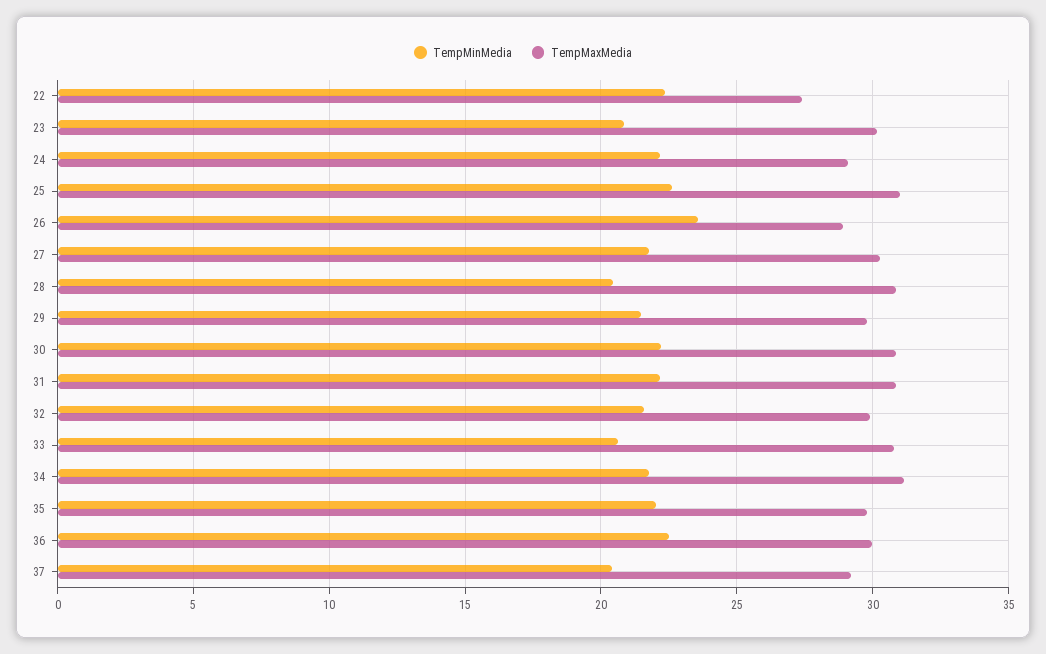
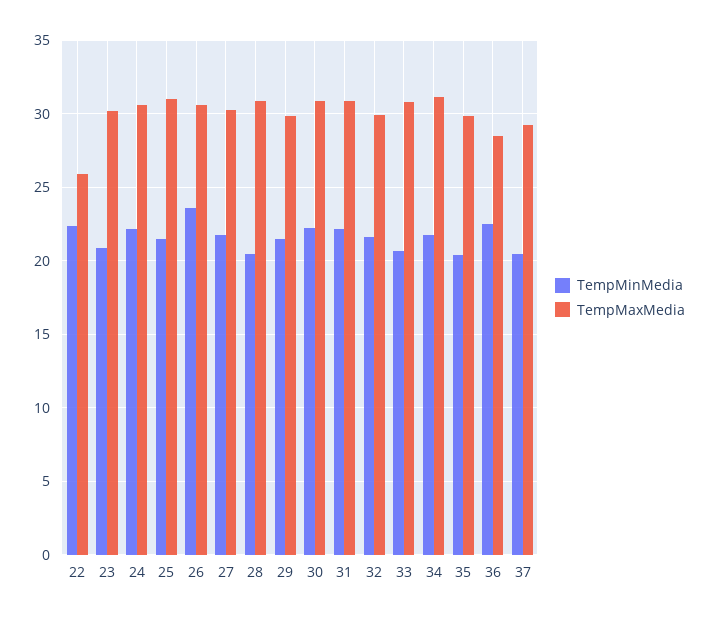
  {
    "TempMinMedia": {
      "22": 22.5,
      "23": 21,
      "24": 22,
-     "25": 22.5,
+     "25": 21.5,
      "26": 23.5,
      "27": 22,
      "28": 20.5,
      "29": 21.5,
      "30": 22,
      "31": 22,
      "32": 21.5,
      "33": 20.5,
      "34": 22,
-     "35": 22,
+     "35": 20.5,
      "36": 22.5,
      "37": 20.5
    },
    "TempMaxMedia": {
-     "22": 27.5,
+     "22": 26,
      "23": 30,
-     "24": 29,
+     "24": 30.5,
      "25": 31,
-     "26": 29,
+     "26": 30.5,
      "27": 30.5,
      "28": 31,
      "29": 30,
      "30": 31,
      "31": 31,
      "32": 30,
      "33": 31,
      "34": 31,
      "35": 30,
-     "36": 30,
+     "36": 28.5,
      "37": 29
    }
  }

